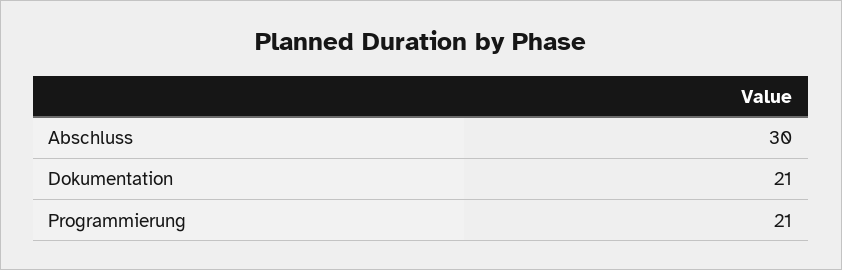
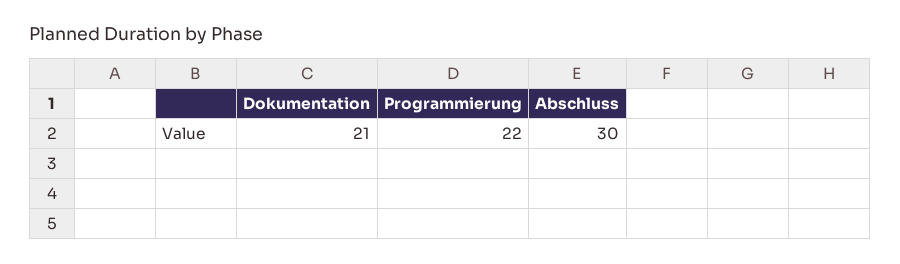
  {
    "Abschluss": 30,
    "Dokumentation": 21,
-   "Programmierung": 21
+   "Programmierung": 22
  }

